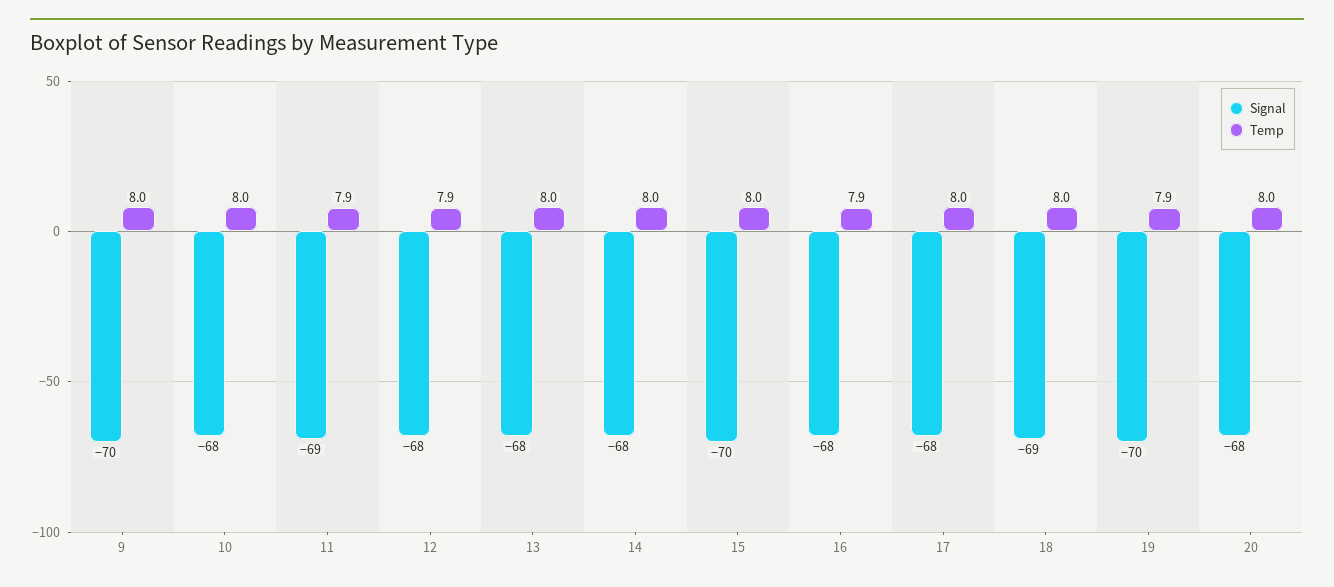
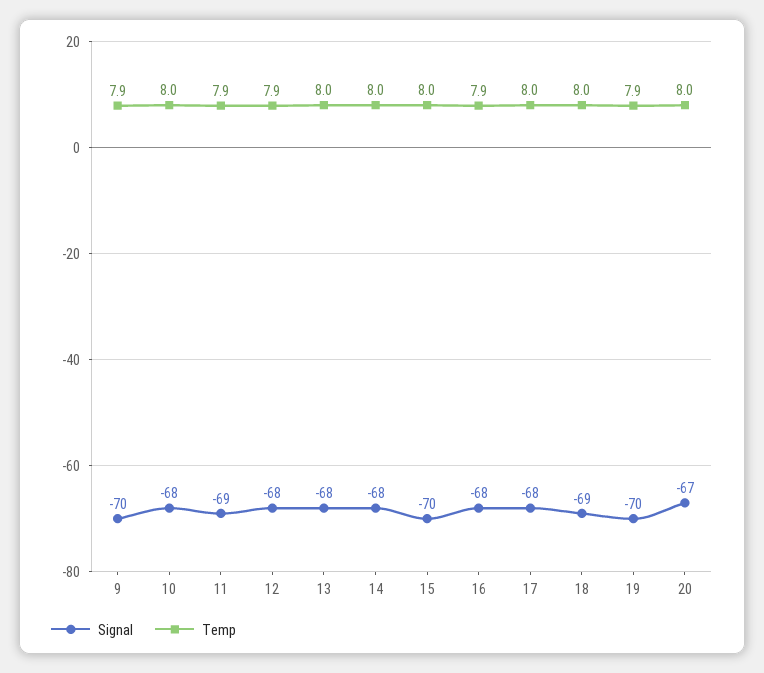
  {
    "Signal": {
      "9": -70,
      "10": -68,
      "11": -69,
      "12": -68,
      "13": -68,
      "14": -68,
      "15": -70,
      "16": -68,
      "17": -68,
      "18": -69,
      "19": -70,
-     "20": -68
+     "20": -67
    },
    "Temp": {
-     "9": 8,
+     "9": 7.9,
      "10": 8,
      "11": 7.9,
      "12": 7.9,
      "13": 8,
      "14": 8,
      "15": 8,
      "16": 7.9,
      "17": 8,
      "18": 8,
      "19": 7.9,
      "20": 8
    }
  }

